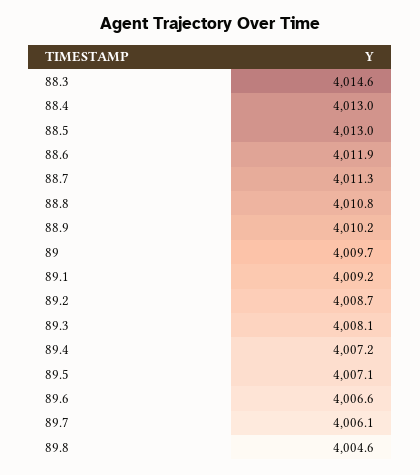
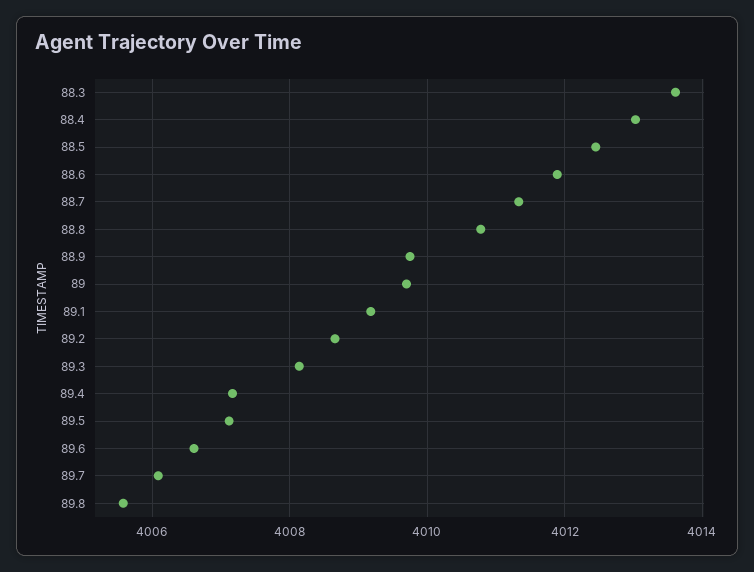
  {
-   "88.3": 4014.6,
+   "88.3": 4013.6,
    "88.4": 4013,
-   "88.5": 4013,
+   "88.5": 4012.4,
    "88.6": 4011.9,
    "88.7": 4011.3,
    "88.8": 4010.8,
-   "88.9": 4010.2,
+   "88.9": 4009.8,
    "89": 4009.7,
    "89.1": 4009.2,
    "89.2": 4008.7,
    "89.3": 4008.1,
    "89.4": 4007.2,
    "89.5": 4007.1,
    "89.6": 4006.6,
    "89.7": 4006.1,
-   "89.8": 4004.6
+   "89.8": 4005.6
  }

